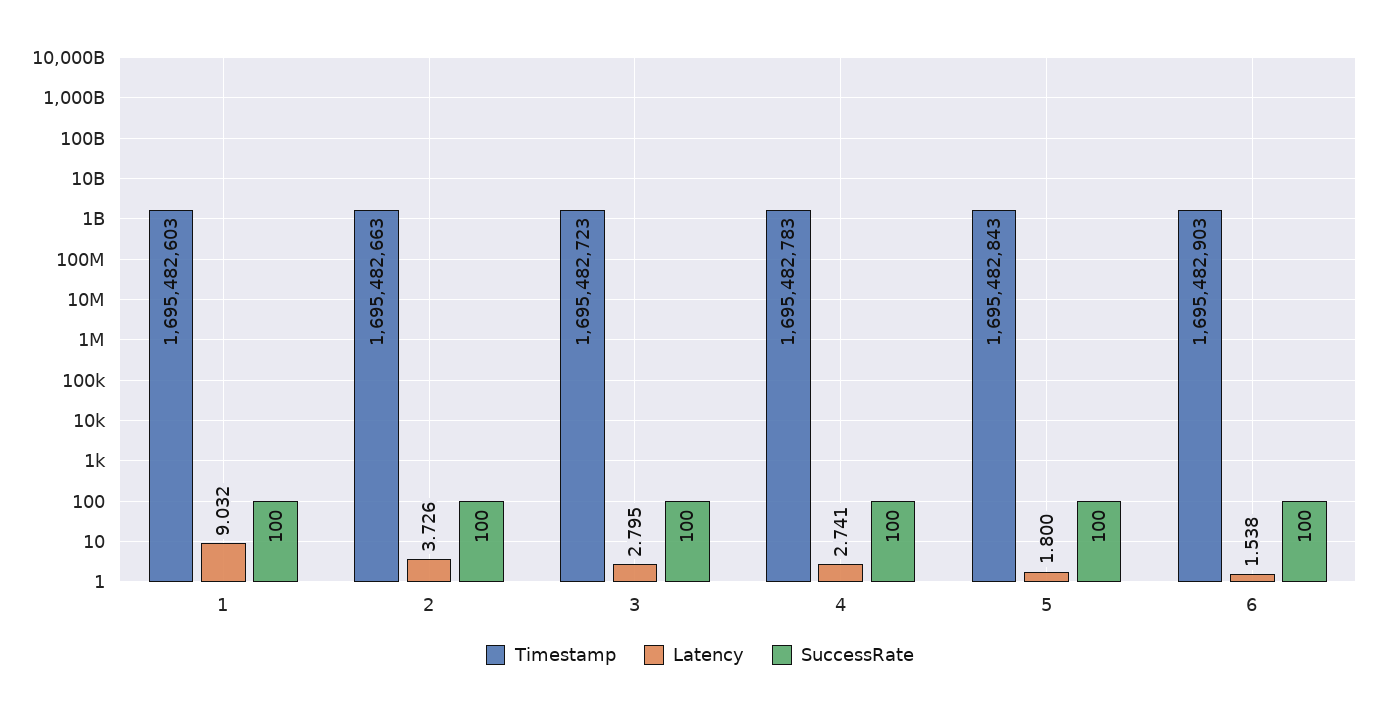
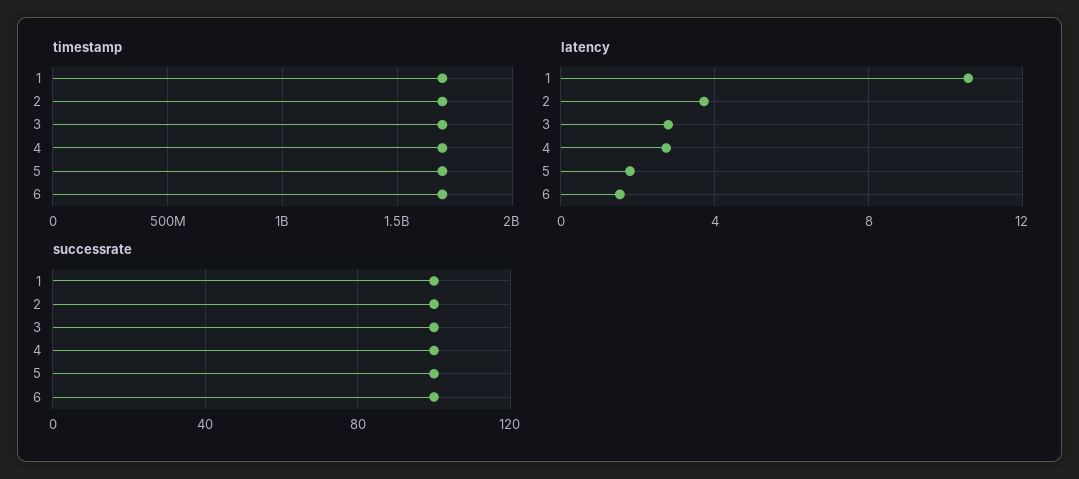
  {
    "Timestamp": {
      "1": 1695482603,
      "2": 1695482663,
      "3": 1695482723,
      "4": 1695482783,
      "5": 1695482843,
      "6": 1695482903
    },
    "Latency": {
-     "1": 9.032,
+     "1": 10.5,
      "2": 3.726,
      "3": 2.795,
      "4": 2.741,
      "5": 1.8,
      "6": 1.538
    },
    "SuccessRate": {
      "1": 100,
      "2": 100,
      "3": 100,
      "4": 100,
      "5": 100,
      "6": 100
    }
  }

